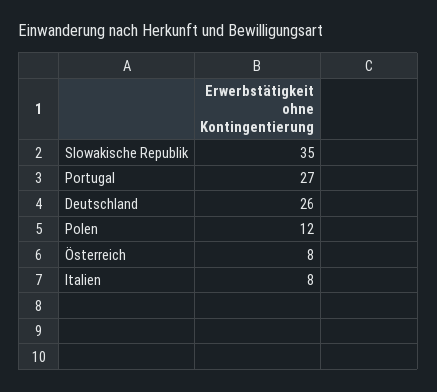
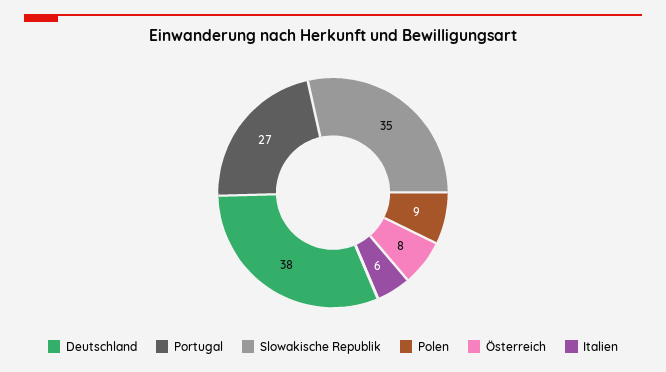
  {
    "Slowakische Republik": 35,
    "Portugal": 27,
-   "Deutschland": 26,
+   "Deutschland": 38,
-   "Polen": 12,
+   "Polen": 9,
    "Österreich": 8,
-   "Italien": 8
+   "Italien": 6
  }

